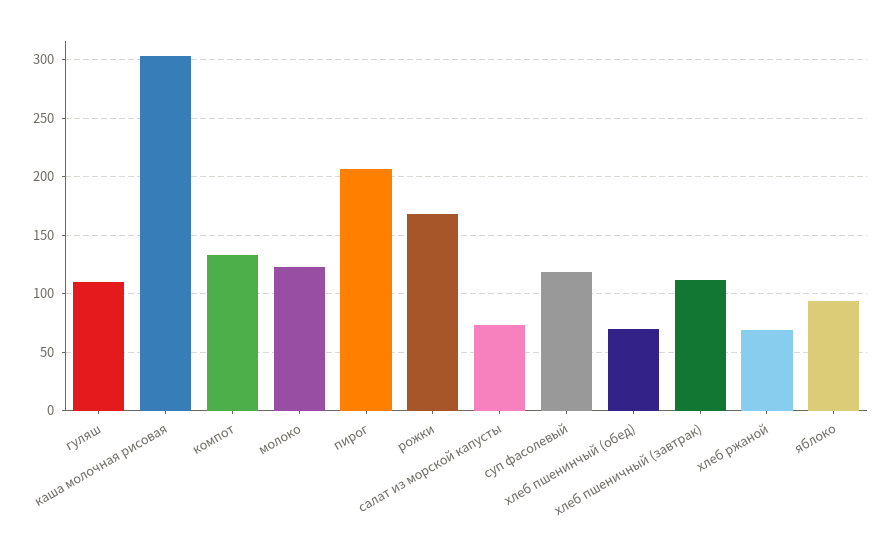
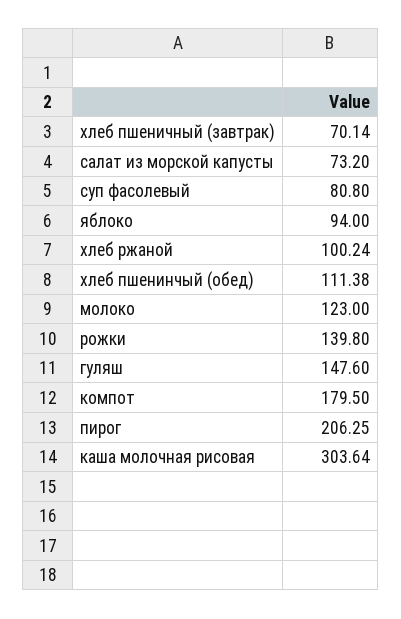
  {
-   "гуляш": 110,
+   "гуляш": 147.6,
    "каша молочная рисовая": 303.64,
-   "компот": 130,
+   "компот": 179.5,
    "молоко": 123,
    "пирог": 206.25,
-   "рожки": 170,
+   "рожки": 139.8,
    "салат из морской капусты": 73.2,
-   "суп фасолевый": 120,
+   "суп фасолевый": 80.8,
-   "хлеб пшенинчый (обед)": 70,
+   "хлеб пшенинчый (обед)": 111.38,
-   "хлеб пшеничный (завтрак)": 110,
+   "хлеб пшеничный (завтрак)": 70.14,
-   "хлеб ржаной": 70,
+   "хлеб ржаной": 100.24,
    "яблоко": 94
  }

